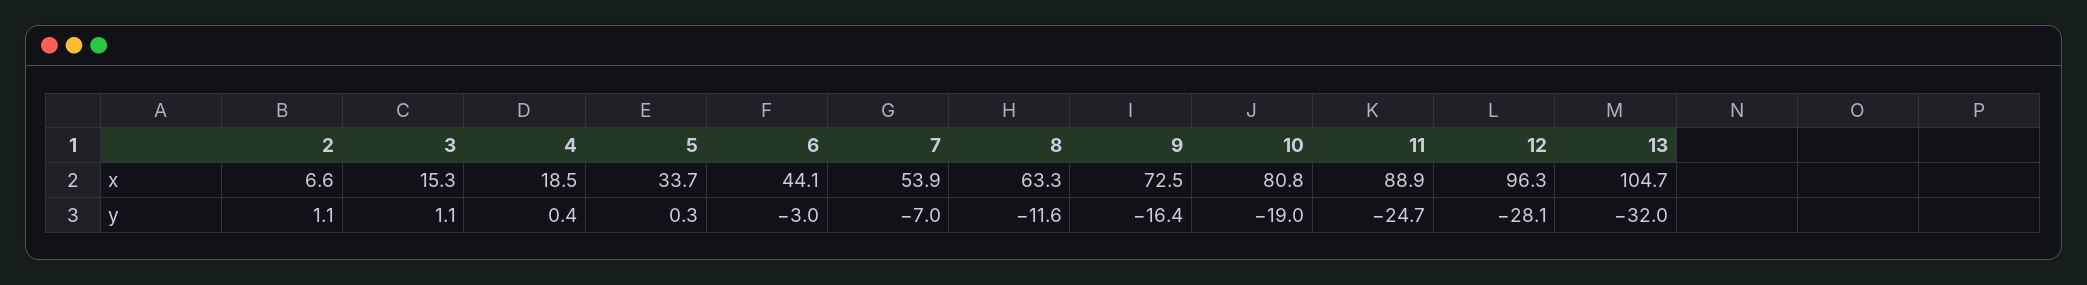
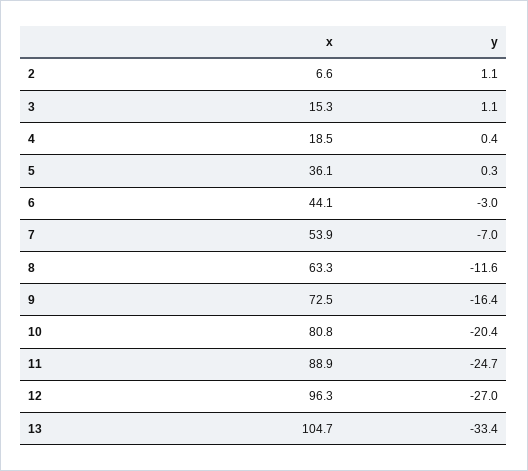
  {
    "2": {
      "x": 6.6,
      "y": 1.1
    },
    "3": {
      "x": 15.3,
      "y": 1.1
    },
    "4": {
      "x": 18.5,
      "y": 0.4
    },
    "5": {
-     "x": 33.7,
+     "x": 36.1,
      "y": 0.3
    },
    "6": {
      "x": 44.1,
      "y": -3
    },
    "7": {
      "x": 53.9,
      "y": -7
    },
    "8": {
      "x": 63.3,
      "y": -11.6
    },
    "9": {
      "x": 72.5,
      "y": -16.4
    },
    "10": {
      "x": 80.8,
-     "y": -19
+     "y": -20.4
    },
    "11": {
      "x": 88.9,
      "y": -24.7
    },
    "12": {
      "x": 96.3,
-     "y": -28.1
+     "y": -27
    },
    "13": {
      "x": 104.7,
-     "y": -32
+     "y": -33.4
    }
  }

